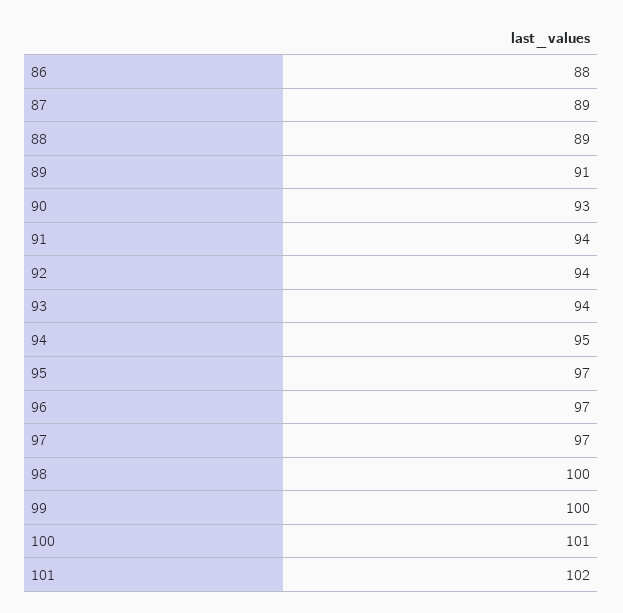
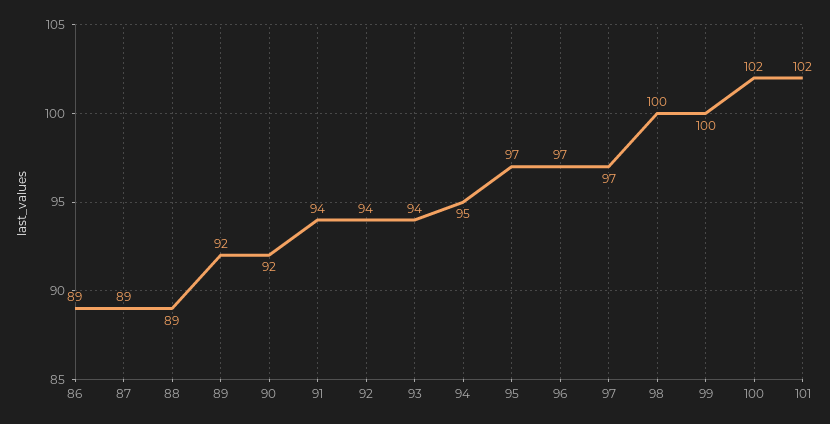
  {
-   "86": 88,
+   "86": 89,
    "87": 89,
    "88": 89,
-   "89": 91,
+   "89": 92,
-   "90": 93,
+   "90": 92,
    "91": 94,
    "92": 94,
    "93": 94,
    "94": 95,
    "95": 97,
    "96": 97,
    "97": 97,
    "98": 100,
    "99": 100,
-   "100": 101,
+   "100": 102,
    "101": 102
  }

